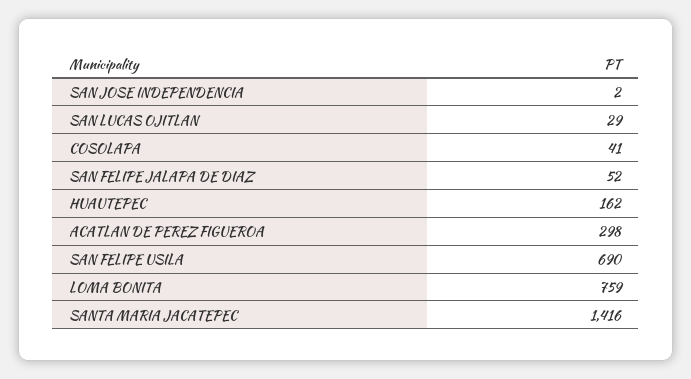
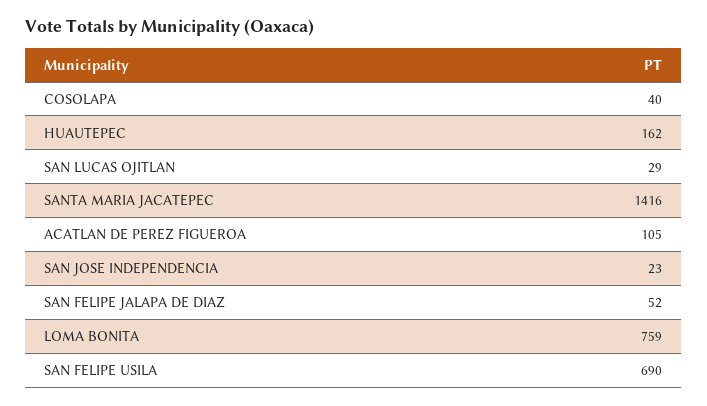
  {
-   "SAN JOSE INDEPENDENCIA": 2,
+   "SAN JOSE INDEPENDENCIA": 23,
    "SAN LUCAS OJITLAN": 29,
-   "COSOLAPA": 41,
+   "COSOLAPA": 40,
    "SAN FELIPE JALAPA DE DIAZ": 52,
    "HUAUTEPEC": 162,
-   "ACATLAN DE PEREZ FIGUEROA": 298,
+   "ACATLAN DE PEREZ FIGUEROA": 105,
    "SAN FELIPE USILA": 690,
    "LOMA BONITA": 759,
    "SANTA MARIA JACATEPEC": 1416
  }

